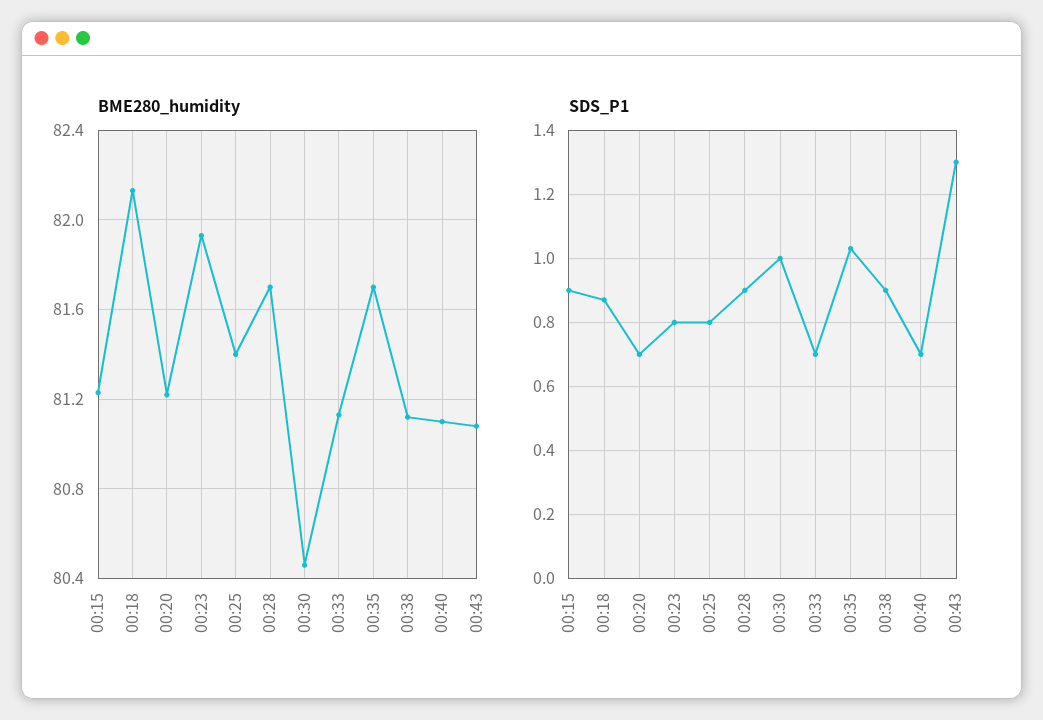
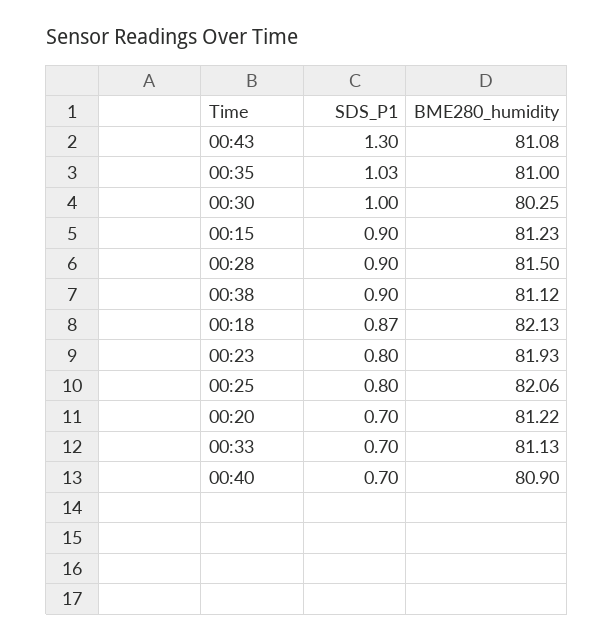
  {
    "BME280_humidity": {
      "00:15": 81.23,
      "00:18": 82.13,
      "00:20": 81.22,
      "00:23": 81.93,
-     "00:25": 81.4,
+     "00:25": 82.06,
-     "00:28": 81.7,
+     "00:28": 81.5,
-     "00:30": 80.45,
+     "00:30": 80.25,
      "00:33": 81.13,
-     "00:35": 81.7,
+     "00:35": 81,
      "00:38": 81.12,
-     "00:40": 81.1,
+     "00:40": 80.9,
      "00:43": 81.08
    },
    "SDS_P1": {
      "00:15": 0.9,
      "00:18": 0.87,
      "00:20": 0.7,
      "00:23": 0.8,
      "00:25": 0.8,
      "00:28": 0.9,
      "00:30": 1,
      "00:33": 0.7,
      "00:35": 1.03,
      "00:38": 0.9,
      "00:40": 0.7,
      "00:43": 1.3
    }
  }

